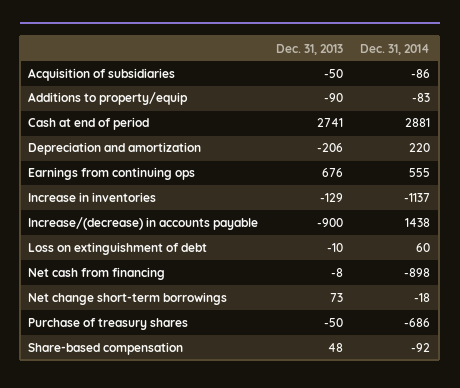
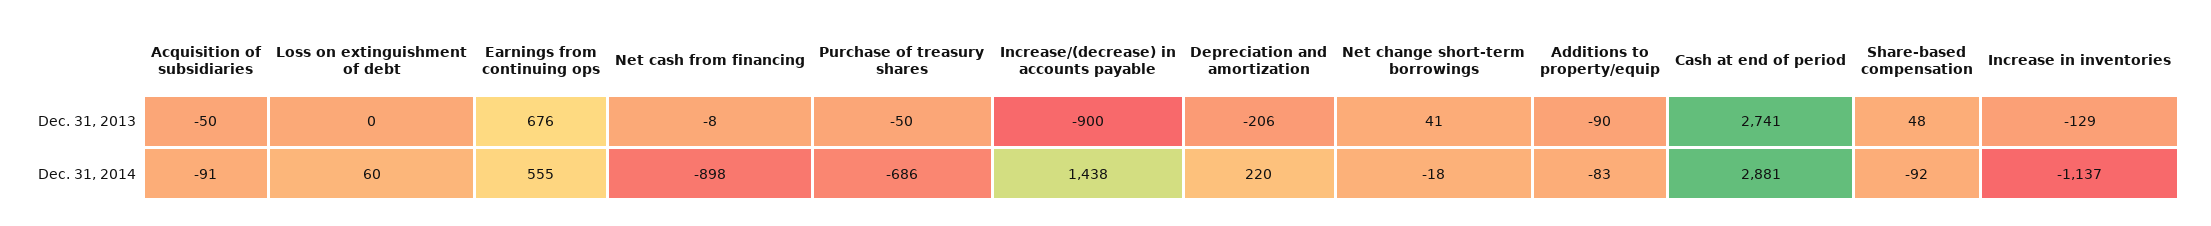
  {
    "Dec. 31, 2013": {
      "Acquisition of subsidiaries": -50,
      "Additions to property/equip": -90,
      "Cash at end of period": 2741,
      "Depreciation and amortization": -206,
      "Earnings from continuing ops": 676,
      "Increase in inventories": -129,
      "Increase/(decrease) in accounts payable": -900,
-     "Loss on extinguishment of debt": -10,
+     "Loss on extinguishment of debt": 0,
      "Net cash from financing": -8,
-     "Net change short-term borrowings": 73,
+     "Net change short-term borrowings": 41,
      "Purchase of treasury shares": -50,
      "Share-based compensation": 48
    },
    "Dec. 31, 2014": {
-     "Acquisition of subsidiaries": -86,
+     "Acquisition of subsidiaries": -91,
      "Additions to property/equip": -83,
      "Cash at end of period": 2881,
      "Depreciation and amortization": 220,
      "Earnings from continuing ops": 555,
      "Increase in inventories": -1137,
      "Increase/(decrease) in accounts payable": 1438,
      "Loss on extinguishment of debt": 60,
      "Net cash from financing": -898,
      "Net change short-term borrowings": -18,
      "Purchase of treasury shares": -686,
      "Share-based compensation": -92
    }
  }

